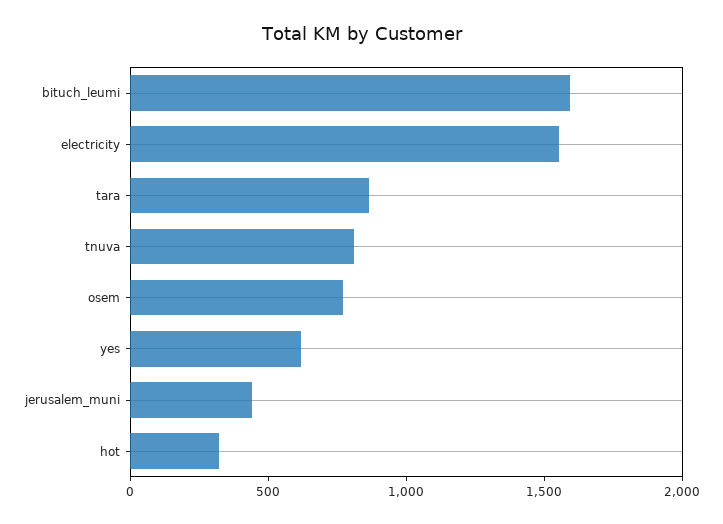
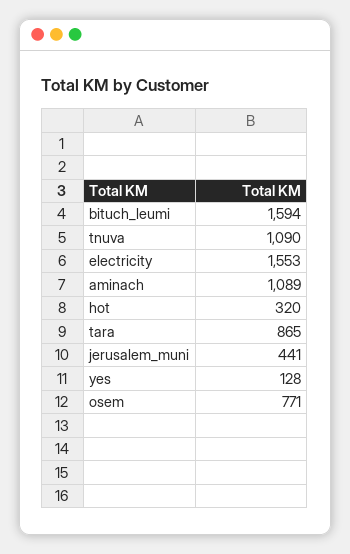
  {
    "bituch_leumi": 1594,
    "electricity": 1553,
    "tara": 865,
-   "tnuva": 800,
+   "tnuva": 1090,
    "osem": 771,
-   "yes": 600,
+   "yes": 128,
    "jerusalem_muni": 441,
-   "hot": 320
+   "hot": 320,
+   "aminach": 1089
  }

